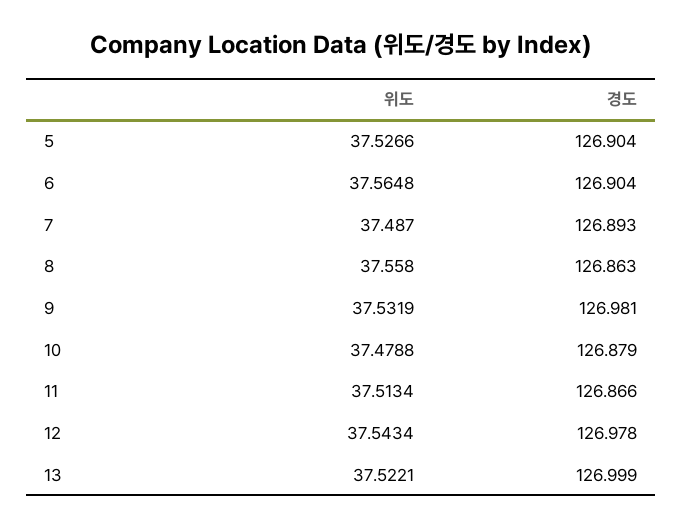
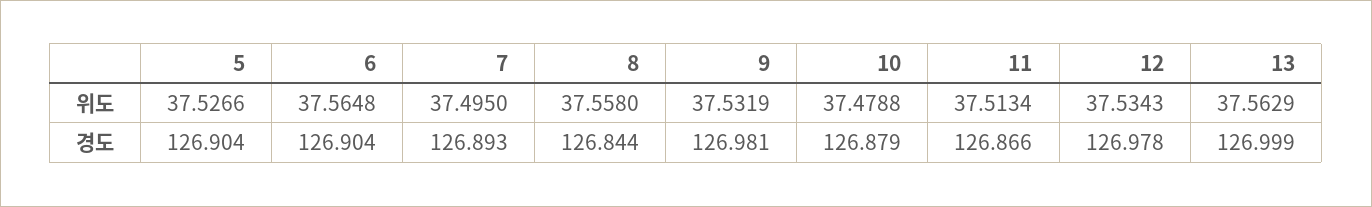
  {
    "위도": {
      "5": 37.5266,
      "6": 37.5648,
-     "7": 37.487,
+     "7": 37.495,
      "8": 37.558,
      "9": 37.5319,
      "10": 37.4788,
      "11": 37.5134,
-     "12": 37.5434,
+     "12": 37.5343,
-     "13": 37.5221
+     "13": 37.5629
    },
    "경도": {
      "5": 126.904,
      "6": 126.904,
      "7": 126.893,
-     "8": 126.863,
+     "8": 126.844,
      "9": 126.981,
      "10": 126.879,
      "11": 126.866,
      "12": 126.978,
      "13": 126.999
    }
  }

